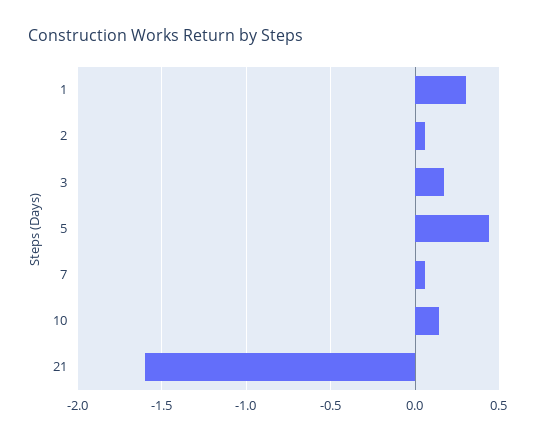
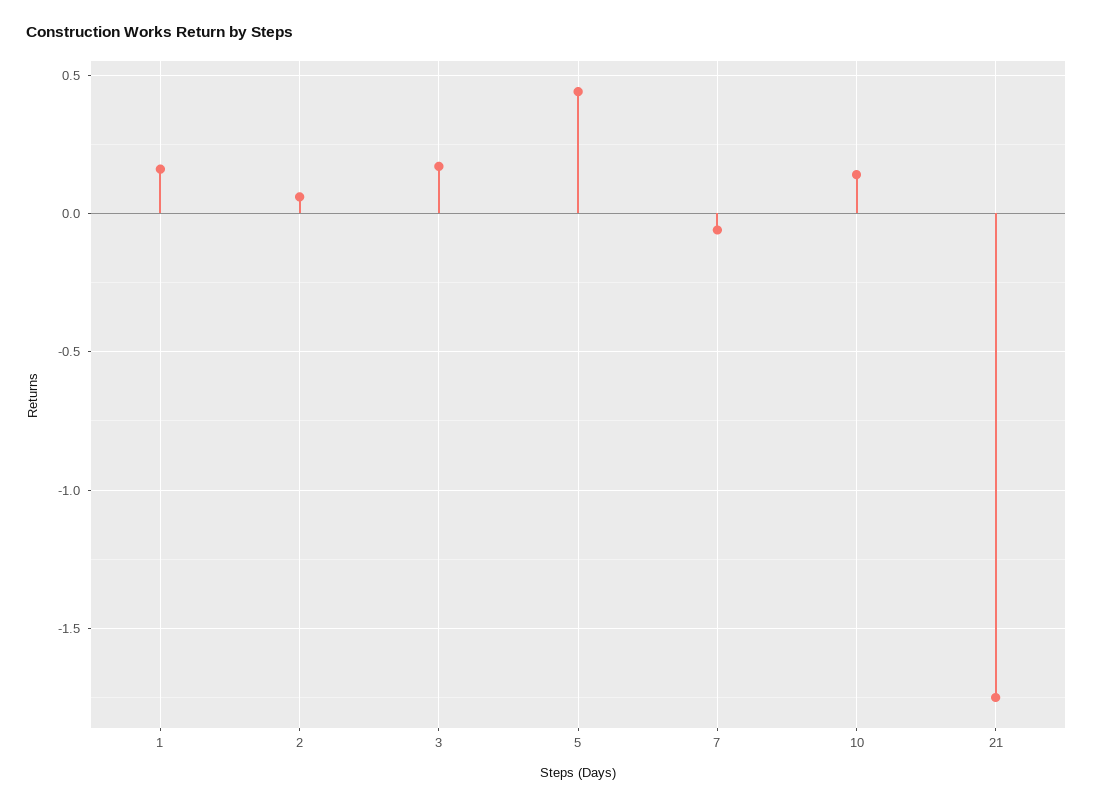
  {
-   "1": 0.3,
+   "1": 0.15,
    "2": 0.05,
    "3": 0.15,
    "5": 0.45,
-   "7": 0.05,
+   "7": -0.05,
    "10": 0.15,
-   "21": -1.6
+   "21": -1.75
  }

